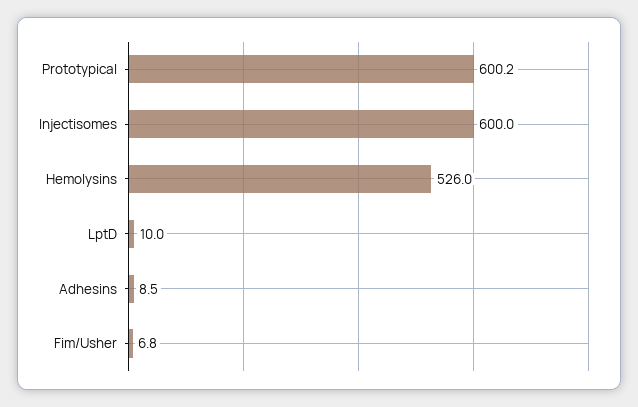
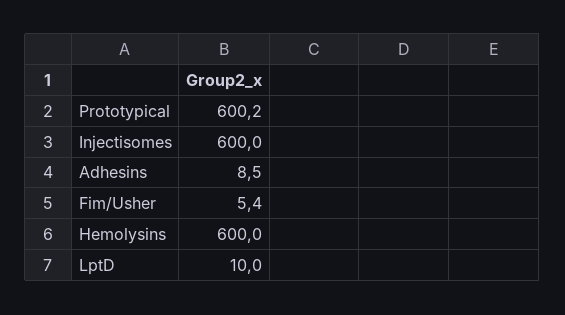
  {
    "Prototypical": 600.2,
    "Injectisomes": 600,
-   "Hemolysins": 526,
+   "Hemolysins": 600,
    "LptD": 10,
    "Adhesins": 8.5,
-   "Fim/Usher": 6.8
+   "Fim/Usher": 5.4
  }

